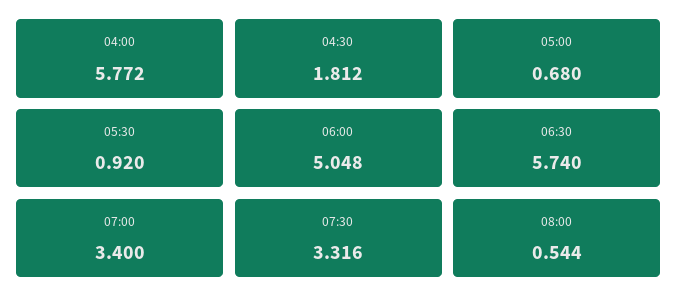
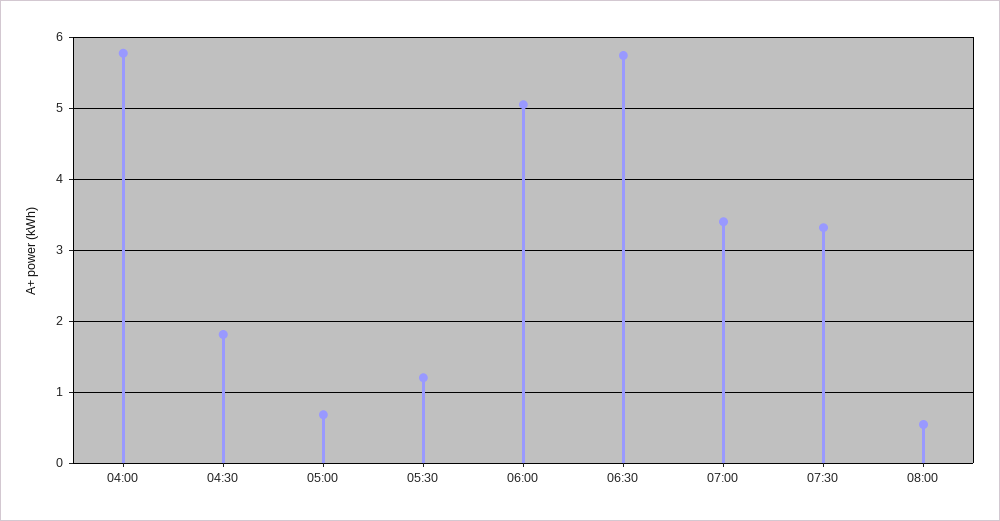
  {
    "04:00": 5.772,
    "04:30": 1.812,
    "05:00": 0.68,
-   "05:30": 0.92,
+   "05:30": 1.2,
    "06:00": 5.048,
    "06:30": 5.74,
    "07:00": 3.4,
    "07:30": 3.316,
    "08:00": 0.544
  }

